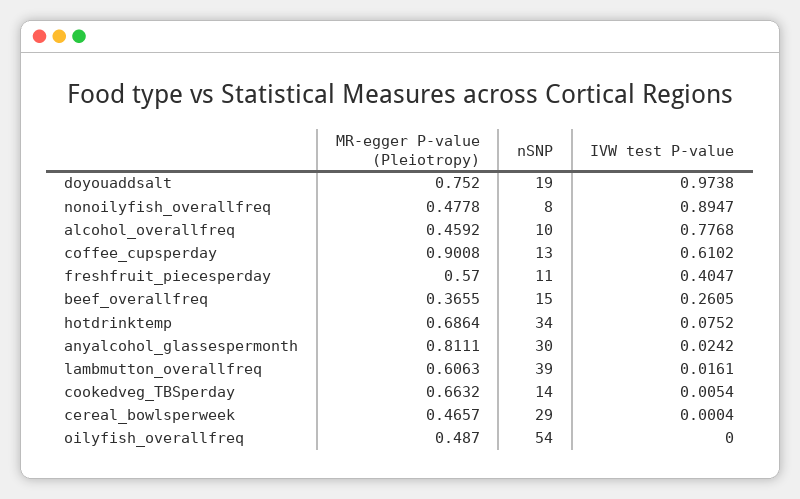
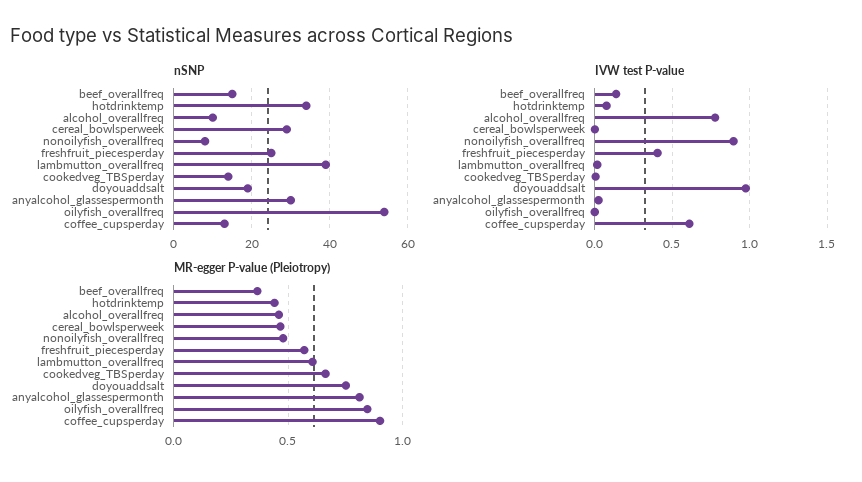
  {
    "MR-egger P-value (Pleiotropy)": {
      "doyouaddsalt": 0.752,
      "nonoilyfish_overallfreq": 0.4778,
      "alcohol_overallfreq": 0.4592,
      "coffee_cupsperday": 0.9008,
      "freshfruit_piecesperday": 0.57,
      "beef_overallfreq": 0.3655,
-     "hotdrinktemp": 0.6864,
+     "hotdrinktemp": 0.45,
      "anyalcohol_glassespermonth": 0.8111,
      "lambmutton_overallfreq": 0.6063,
      "cookedveg_TBSperday": 0.6632,
      "cereal_bowlsperweek": 0.4657,
-     "oilyfish_overallfreq": 0.487
+     "oilyfish_overallfreq": 0.85
    },
    "nSNP": {
      "doyouaddsalt": 19,
      "nonoilyfish_overallfreq": 8,
      "alcohol_overallfreq": 10,
      "coffee_cupsperday": 13,
-     "freshfruit_piecesperday": 11,
+     "freshfruit_piecesperday": 25,
      "beef_overallfreq": 15,
      "hotdrinktemp": 34,
      "anyalcohol_glassespermonth": 30,
      "lambmutton_overallfreq": 39,
      "cookedveg_TBSperday": 14,
      "cereal_bowlsperweek": 29,
      "oilyfish_overallfreq": 54
    },
    "IVW test P-value": {
      "doyouaddsalt": 0.9738,
      "nonoilyfish_overallfreq": 0.8947,
      "alcohol_overallfreq": 0.7768,
      "coffee_cupsperday": 0.6102,
      "freshfruit_piecesperday": 0.4047,
-     "beef_overallfreq": 0.2605,
+     "beef_overallfreq": 0.15,
      "hotdrinktemp": 0.0752,
      "anyalcohol_glassespermonth": 0.0242,
      "lambmutton_overallfreq": 0.0161,
      "cookedveg_TBSperday": 0.0054,
      "cereal_bowlsperweek": 0.0004,
      "oilyfish_overallfreq": 0
    }
  }

